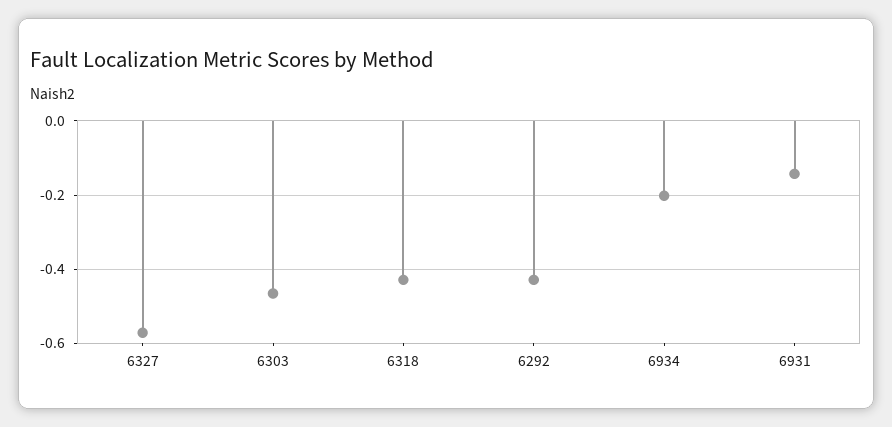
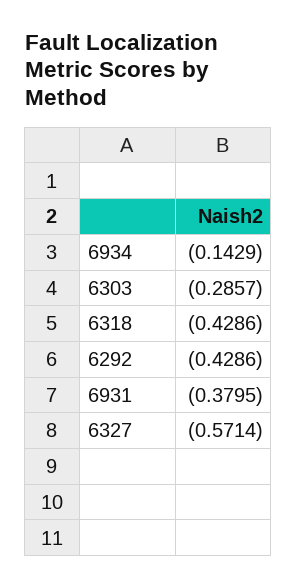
  {
    "6327": -0.5714,
-   "6303": -0.46,
+   "6303": -0.2857,
    "6318": -0.4286,
    "6292": -0.4286,
-   "6934": -0.2,
+   "6934": -0.1429,
-   "6931": -0.14
+   "6931": -0.3795
  }

